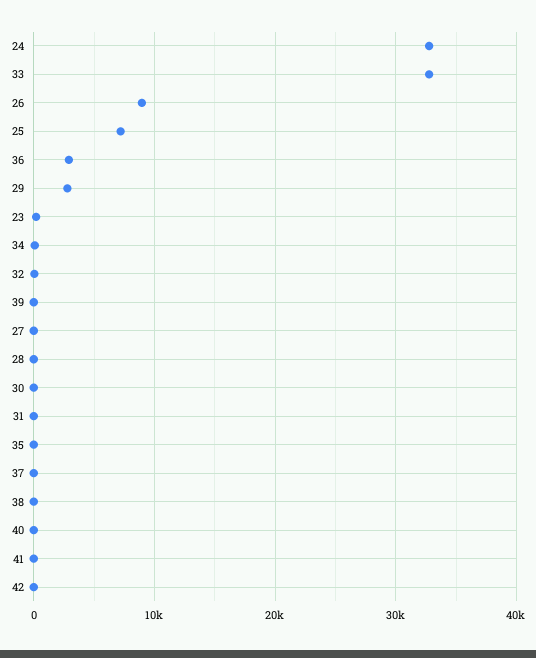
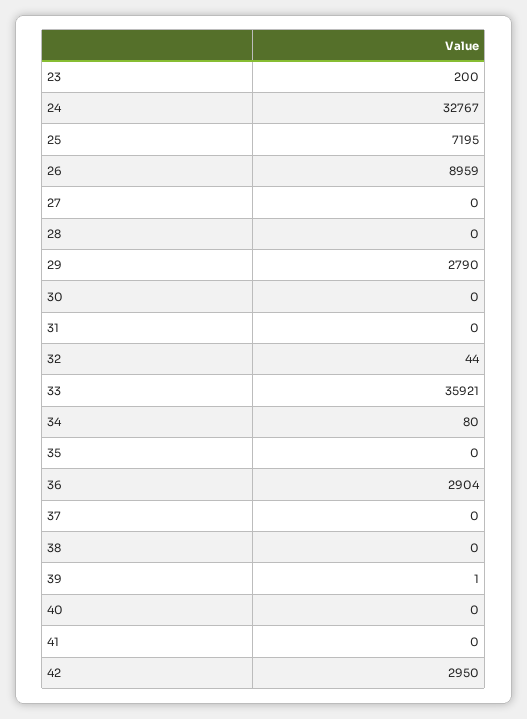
  {
    "24": 32767,
-   "33": 33000,
+   "33": 35921,
    "26": 8959,
    "25": 7195,
    "36": 2904,
    "29": 2790,
    "23": 200,
    "34": 80,
    "32": 44,
    "39": 1,
    "27": 0,
    "28": 0,
    "30": 0,
    "31": 0,
    "35": 0,
    "37": 0,
    "38": 0,
    "40": 0,
    "41": 0,
-   "42": 0
+   "42": 2950
  }

